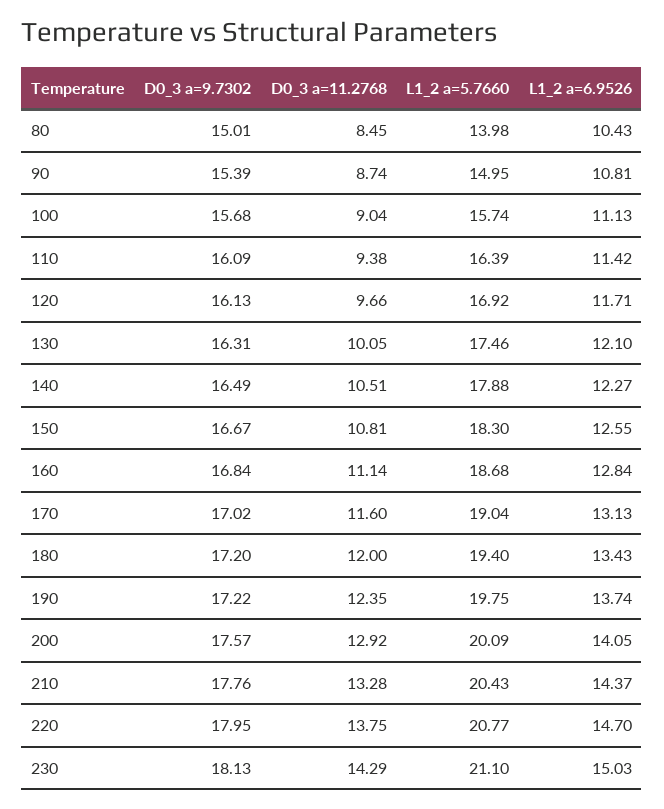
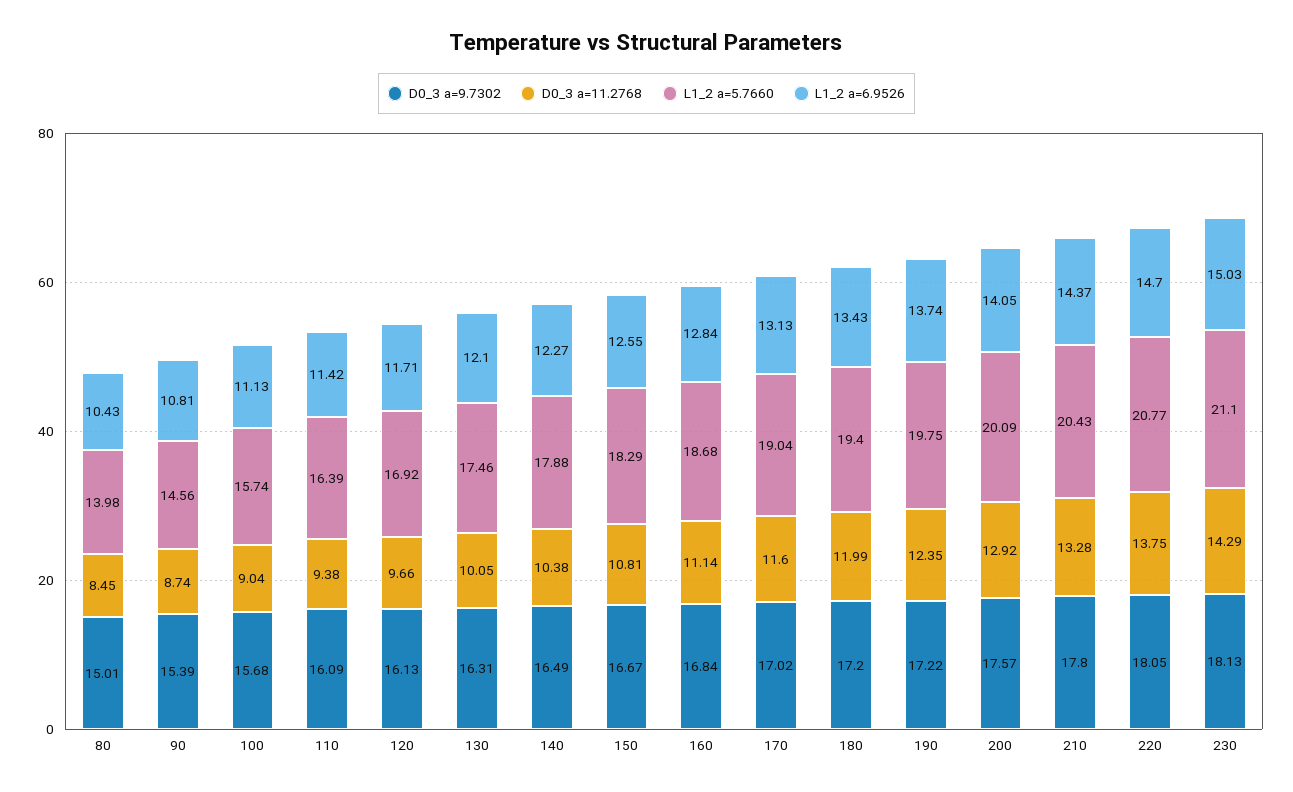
  {
    "D0_3 a=9.7302": {
      "80": 15.01,
      "90": 15.39,
      "100": 15.68,
      "110": 16.09,
      "120": 16.13,
      "130": 16.31,
      "140": 16.49,
      "150": 16.67,
      "160": 16.84,
      "170": 17.02,
      "180": 17.2,
      "190": 17.22,
      "200": 17.57,
-     "210": 17.76,
+     "210": 17.8,
-     "220": 17.95,
+     "220": 18.05,
      "230": 18.13
    },
    "D0_3 a=11.2768": {
      "80": 8.45,
      "90": 8.74,
      "100": 9.04,
      "110": 9.38,
      "120": 9.66,
      "130": 10.05,
-     "140": 10.51,
+     "140": 10.38,
      "150": 10.81,
      "160": 11.14,
      "170": 11.6,
-     "180": 12,
+     "180": 11.99,
      "190": 12.35,
      "200": 12.92,
      "210": 13.28,
      "220": 13.75,
      "230": 14.29
    },
    "L1_2 a=5.7660": {
      "80": 13.98,
-     "90": 14.95,
+     "90": 14.56,
      "100": 15.74,
      "110": 16.39,
      "120": 16.92,
      "130": 17.46,
      "140": 17.88,
-     "150": 18.3,
+     "150": 18.29,
      "160": 18.68,
      "170": 19.04,
      "180": 19.4,
      "190": 19.75,
      "200": 20.09,
      "210": 20.43,
      "220": 20.77,
      "230": 21.1
    },
    "L1_2 a=6.9526": {
      "80": 10.43,
      "90": 10.81,
      "100": 11.13,
      "110": 11.42,
      "120": 11.71,
      "130": 12.1,
      "140": 12.27,
      "150": 12.55,
      "160": 12.84,
      "170": 13.13,
      "180": 13.43,
      "190": 13.74,
      "200": 14.05,
      "210": 14.37,
      "220": 14.7,
      "230": 15.03
    }
  }

